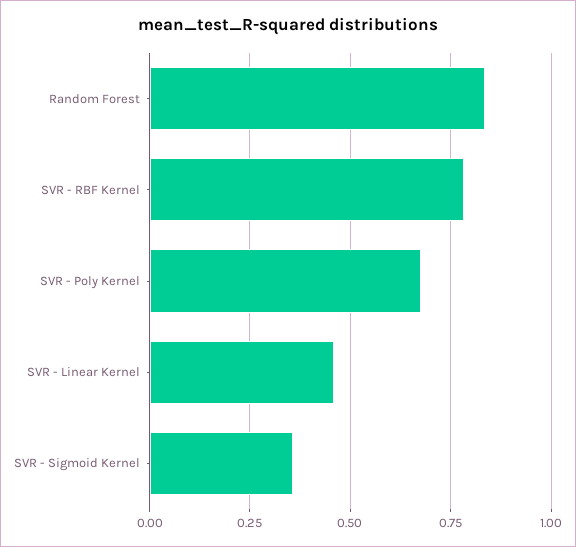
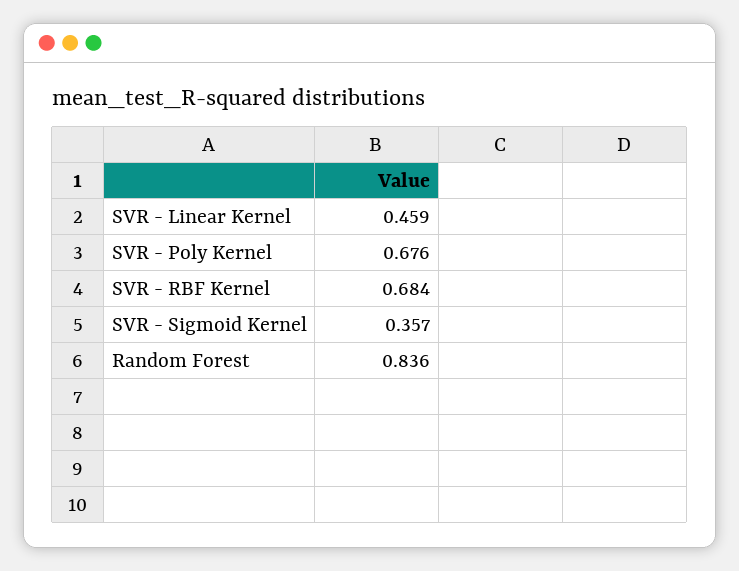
  {
    "Random Forest": 0.836,
-   "SVR - RBF Kernel": 0.775,
+   "SVR - RBF Kernel": 0.684,
    "SVR - Poly Kernel": 0.676,
    "SVR - Linear Kernel": 0.459,
    "SVR - Sigmoid Kernel": 0.357
  }

